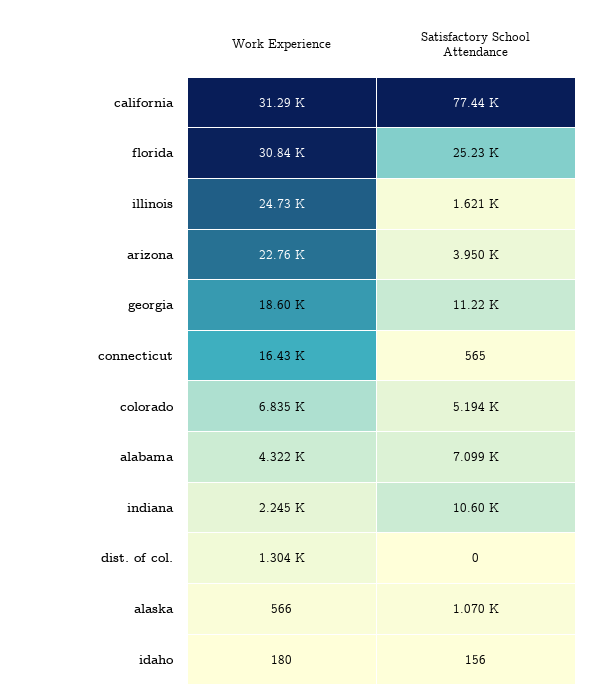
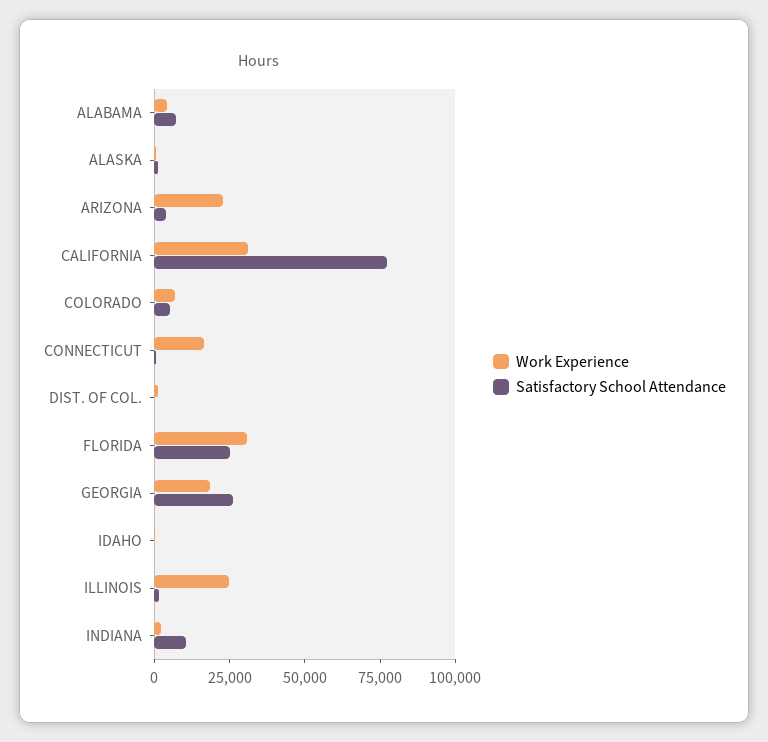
  {
    "Work Experience": {
      "california": 31290,
      "florida": 30840,
      "illinois": 24730,
      "arizona": 22760,
      "georgia": 18600,
      "connecticut": 16430,
      "colorado": 6835,
      "alabama": 4322,
      "indiana": 2245,
      "dist. of col.": 1304,
      "alaska": 566,
      "idaho": 180
    },
    "Satisfactory School Attendance": {
      "california": 77440,
      "florida": 25230,
      "illinois": 1621,
      "arizona": 3950,
-     "georgia": 11220,
+     "georgia": 25000,
      "connecticut": 565,
      "colorado": 5194,
      "alabama": 7099,
      "indiana": 10600,
      "dist. of col.": 0,
      "alaska": 1070,
      "idaho": 156
    }
  }

